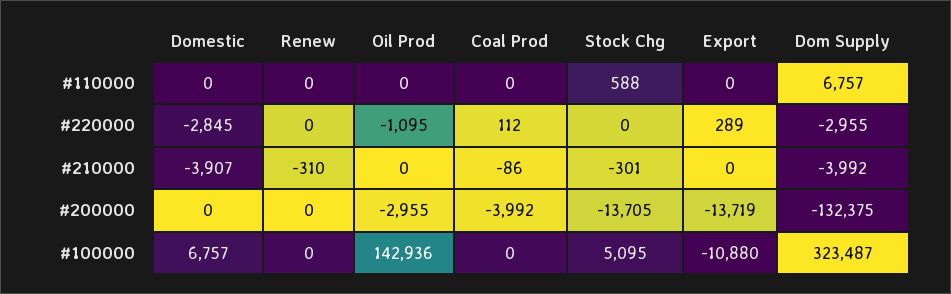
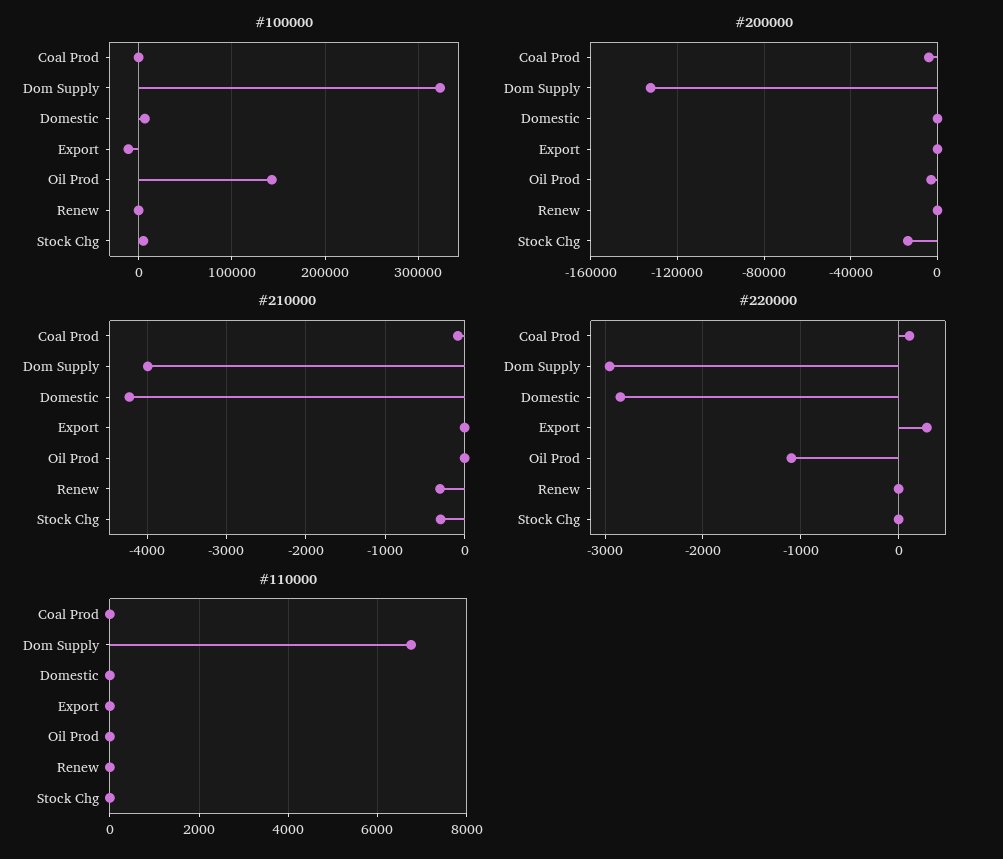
  {
    "#110000": {
      "Domestic": 0,
      "Renew": 0,
      "Oil Prod": 0,
      "Coal Prod": 0,
-     "Stock Chg": 588,
+     "Stock Chg": 0,
      "Export": 0,
      "Dom Supply": 6757
    },
    "#220000": {
      "Domestic": -2845,
      "Renew": 0,
      "Oil Prod": -1095,
      "Coal Prod": 112,
      "Stock Chg": 0,
      "Export": 289,
      "Dom Supply": -2955
    },
    "#210000": {
-     "Domestic": -3907,
+     "Domestic": -4200,
      "Renew": -310,
      "Oil Prod": 0,
      "Coal Prod": -86,
      "Stock Chg": -301,
      "Export": 0,
      "Dom Supply": -3992
    },
    "#200000": {
      "Domestic": 0,
      "Renew": 0,
      "Oil Prod": -2955,
      "Coal Prod": -3992,
      "Stock Chg": -13705,
-     "Export": -13719,
+     "Export": 0,
      "Dom Supply": -132375
    },
    "#100000": {
      "Domestic": 6757,
      "Renew": 0,
      "Oil Prod": 142936,
      "Coal Prod": 0,
      "Stock Chg": 5095,
      "Export": -10880,
      "Dom Supply": 323487
    }
  }

